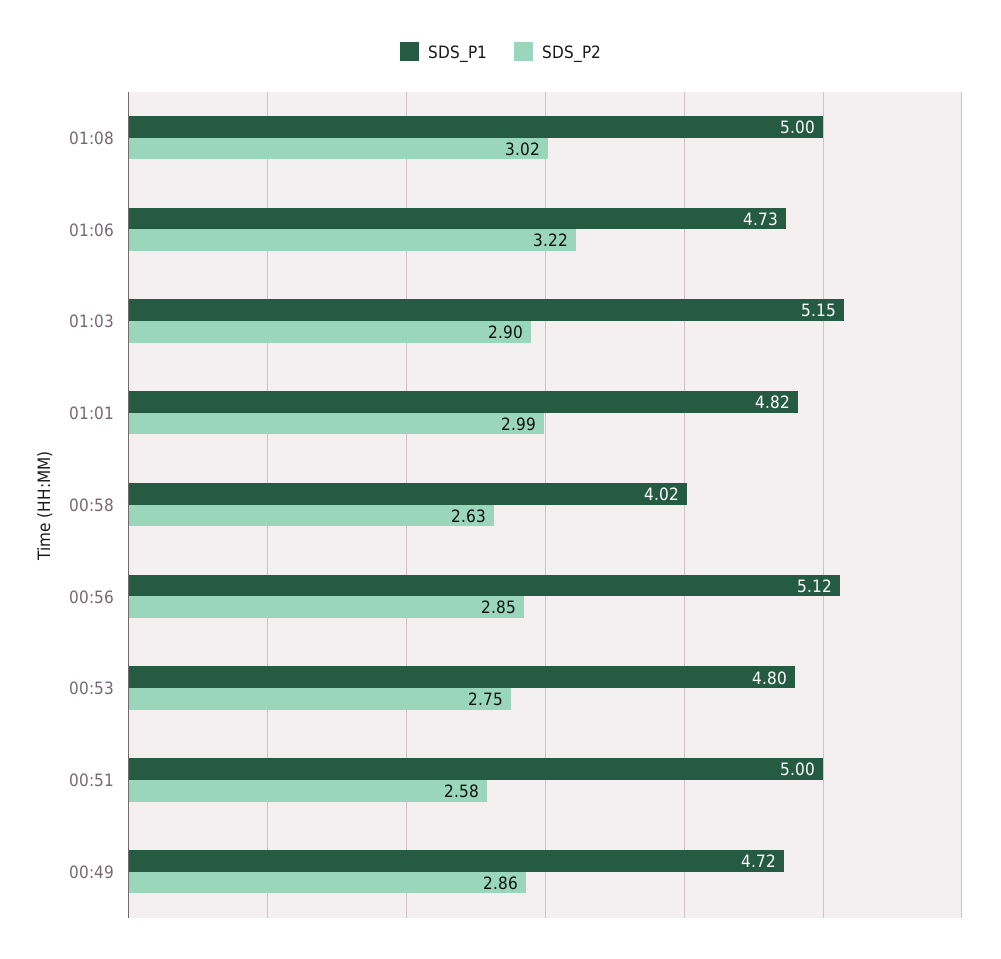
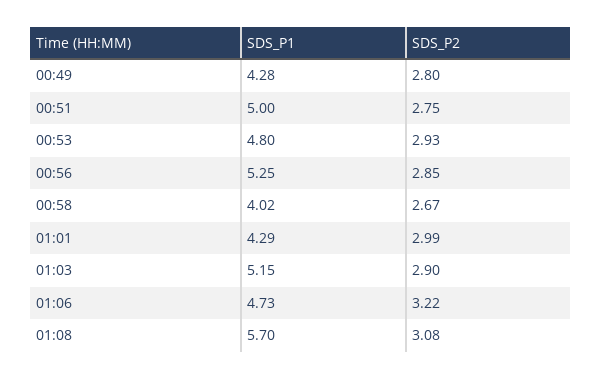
  {
    "SDS_P1": {
-     "01:08": 5,
+     "01:08": 5.7,
      "01:06": 4.73,
      "01:03": 5.15,
-     "01:01": 4.82,
+     "01:01": 4.29,
      "00:58": 4.02,
-     "00:56": 5.12,
+     "00:56": 5.25,
      "00:53": 4.8,
      "00:51": 5,
-     "00:49": 4.72
+     "00:49": 4.28
    },
    "SDS_P2": {
-     "01:08": 3.02,
+     "01:08": 3.08,
      "01:06": 3.22,
      "01:03": 2.9,
      "01:01": 2.99,
-     "00:58": 2.63,
+     "00:58": 2.67,
      "00:56": 2.85,
-     "00:53": 2.75,
+     "00:53": 2.93,
-     "00:51": 2.58,
+     "00:51": 2.75,
-     "00:49": 2.86
+     "00:49": 2.8
    }
  }

